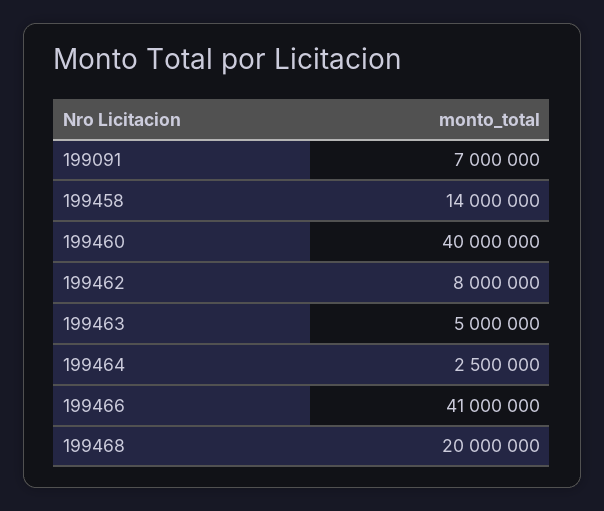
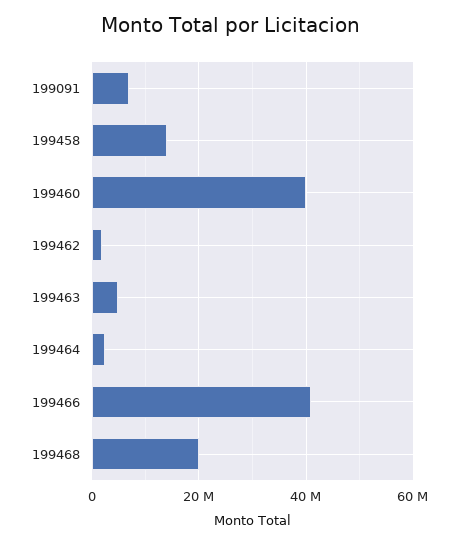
  {
    "199091": 7000000,
    "199458": 14000000,
    "199460": 40000000,
-   "199462": 8000000,
+   "199462": 2000000,
    "199463": 5000000,
    "199464": 2500000,
    "199466": 41000000,
    "199468": 20000000
  }

